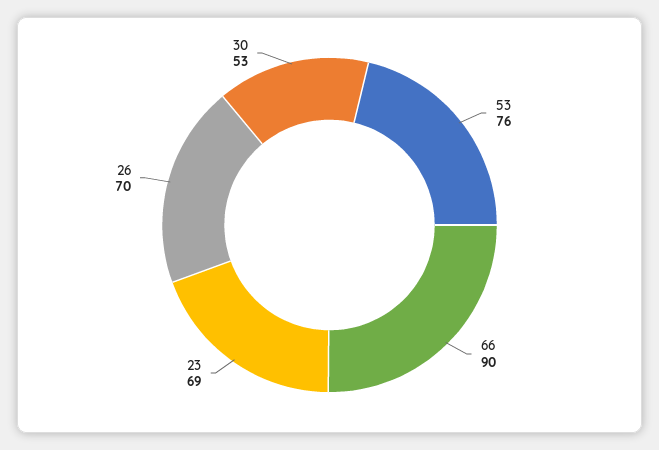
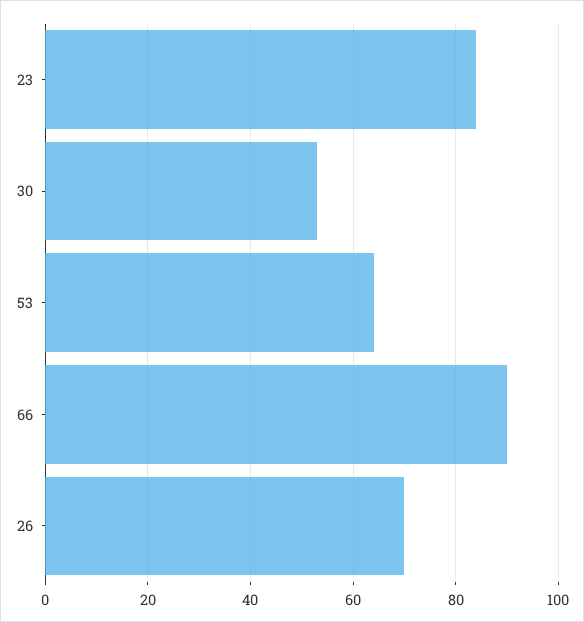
  {
-   "53": 76,
+   "53": 65,
    "66": 90,
-   "23": 69,
+   "23": 85,
    "26": 70,
    "30": 53
  }

